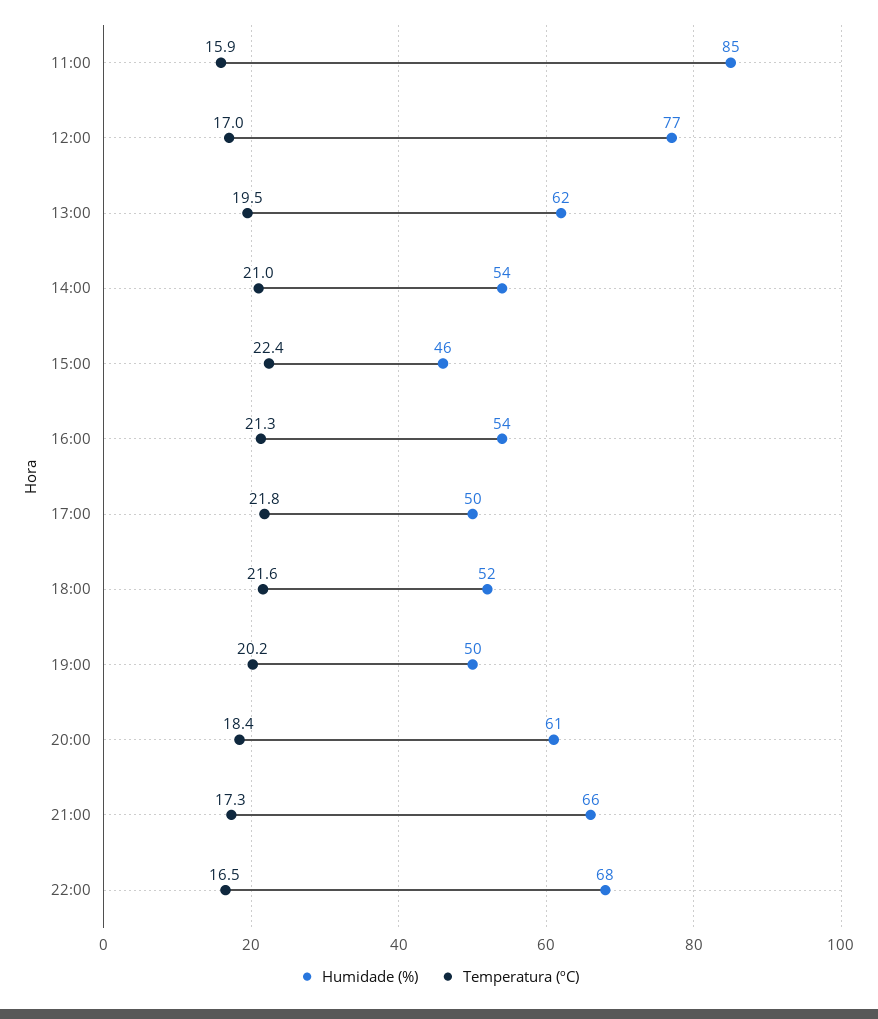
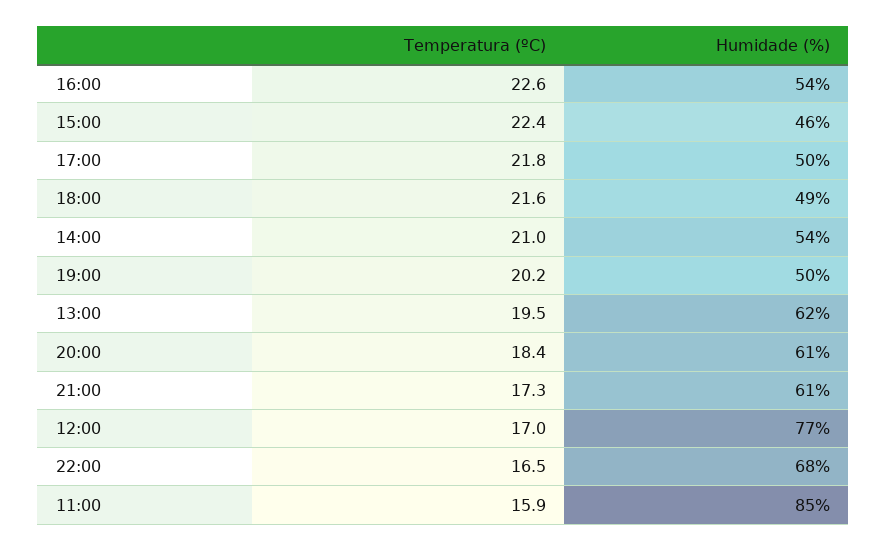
  {
    "Humidade (%)": {
      "11:00": 85,
      "12:00": 77,
      "13:00": 62,
      "14:00": 54,
      "15:00": 46,
      "16:00": 54,
      "17:00": 50,
-     "18:00": 52,
+     "18:00": 49,
      "19:00": 50,
      "20:00": 61,
-     "21:00": 66,
+     "21:00": 61,
      "22:00": 68
    },
    "Temperatura (ºC)": {
      "11:00": 15.9,
      "12:00": 17,
      "13:00": 19.5,
      "14:00": 21,
      "15:00": 22.4,
-     "16:00": 21.3,
+     "16:00": 22.6,
      "17:00": 21.8,
      "18:00": 21.6,
      "19:00": 20.2,
      "20:00": 18.4,
      "21:00": 17.3,
      "22:00": 16.5
    }
  }

